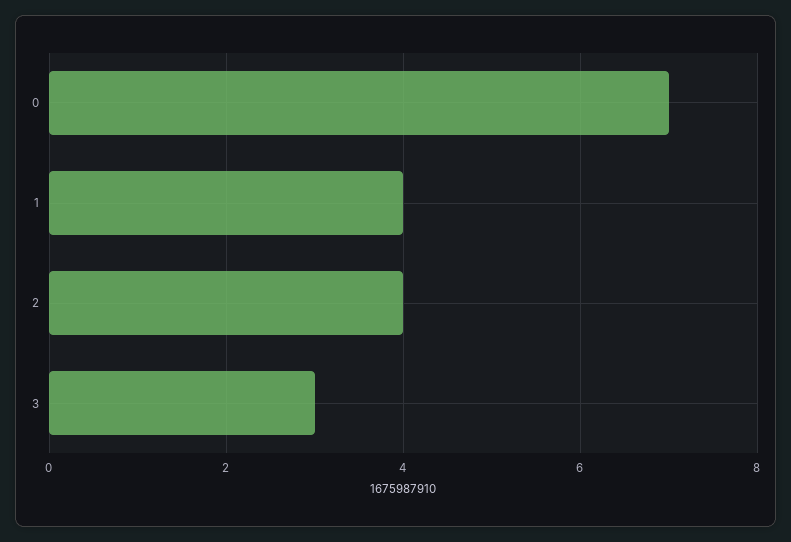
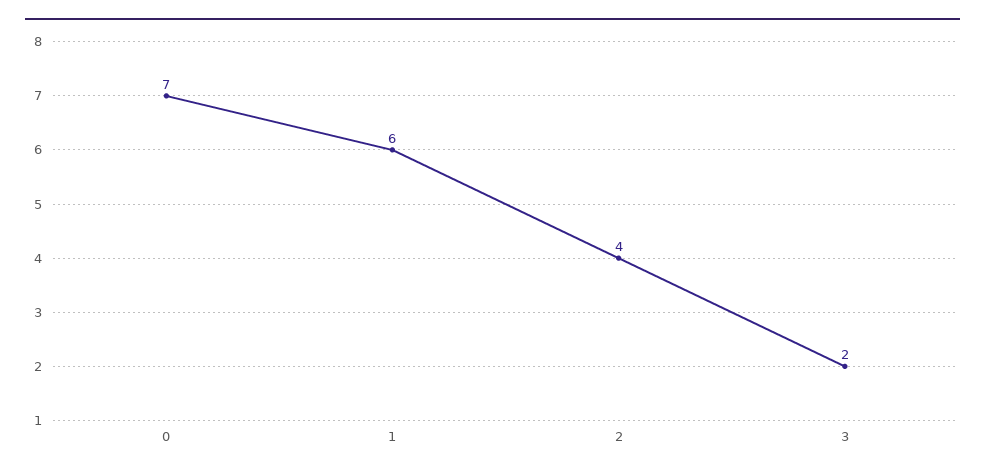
  {
    "0": 7,
-   "1": 4,
+   "1": 6,
    "2": 4,
-   "3": 3
+   "3": 2
  }

